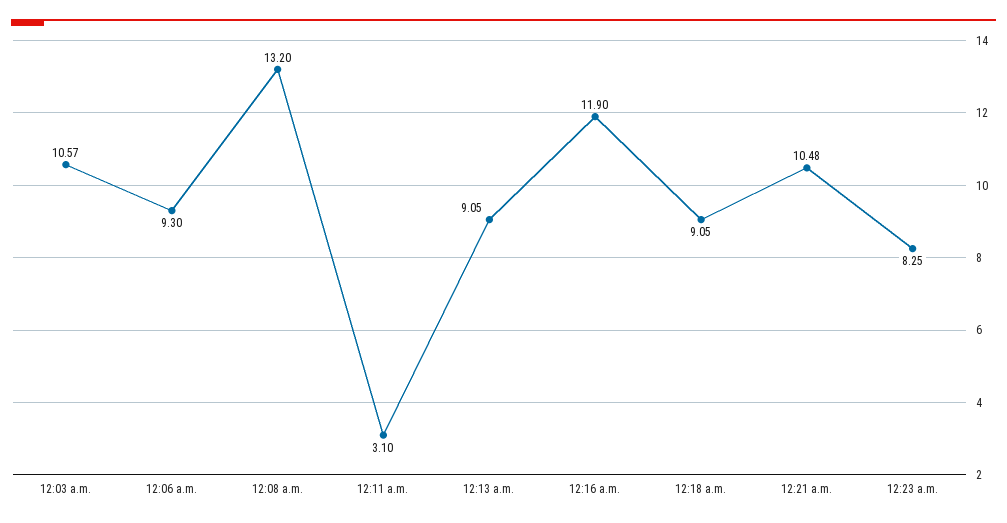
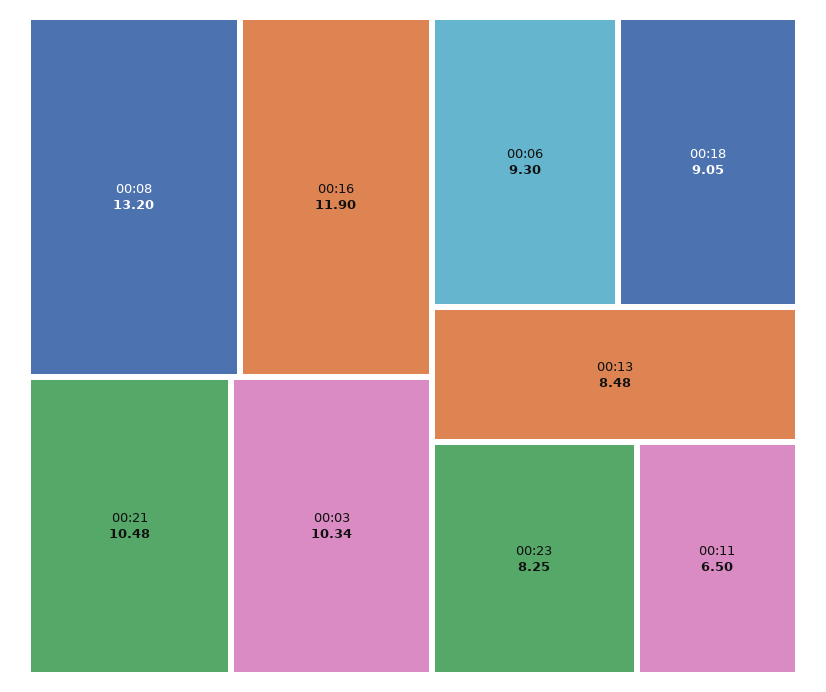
  {
-   "12:03 a.m.": 10.57,
+   "12:03 a.m.": 10.34,
    "12:06 a.m.": 9.3,
    "12:08 a.m.": 13.2,
-   "12:11 a.m.": 3.1,
+   "12:11 a.m.": 6.5,
-   "12:13 a.m.": 9.05,
+   "12:13 a.m.": 8.48,
    "12:16 a.m.": 11.9,
    "12:18 a.m.": 9.05,
    "12:21 a.m.": 10.48,
    "12:23 a.m.": 8.25
  }

